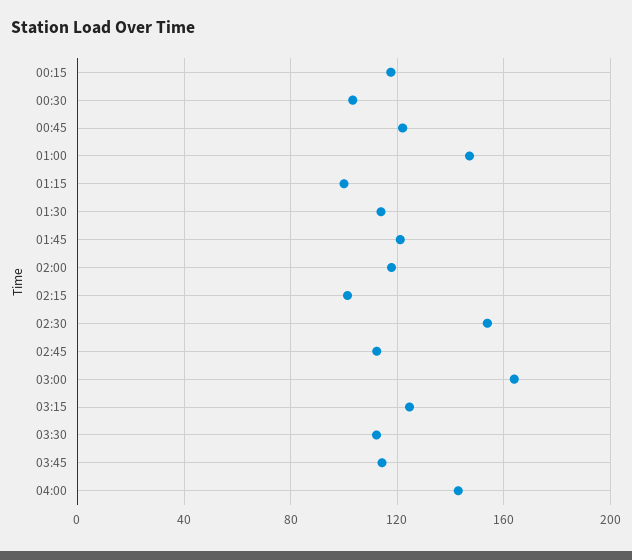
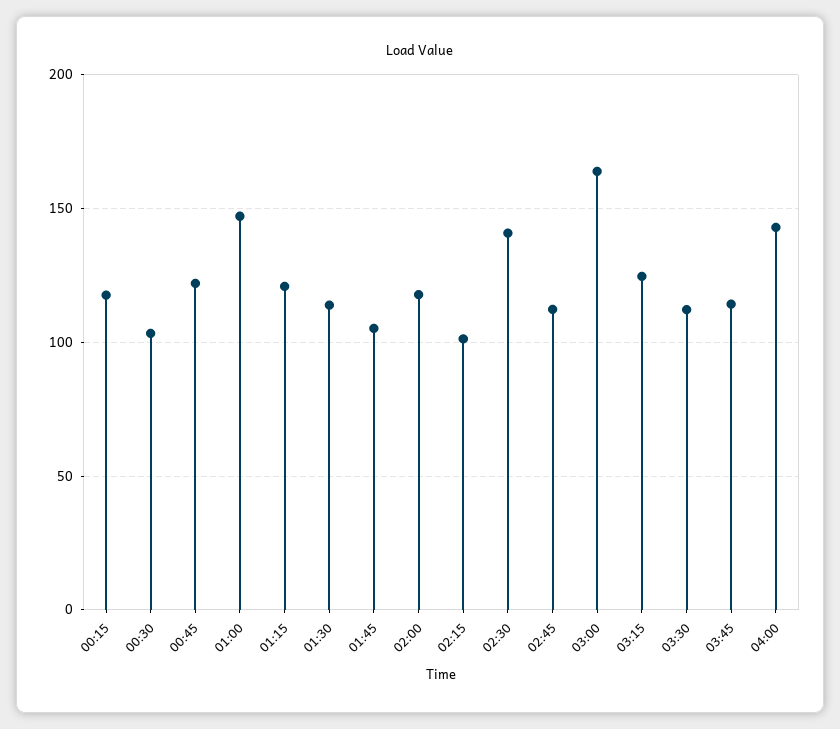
  {
    "00:15": 120,
    "00:30": 105,
    "00:45": 120,
    "01:00": 145,
-   "01:15": 100,
+   "01:15": 120,
    "01:30": 115,
-   "01:45": 120,
+   "01:45": 105,
    "02:00": 120,
    "02:15": 100,
-   "02:30": 155,
+   "02:30": 140,
    "02:45": 110,
    "03:00": 165,
    "03:15": 125,
    "03:30": 110,
    "03:45": 115,
    "04:00": 145
  }

